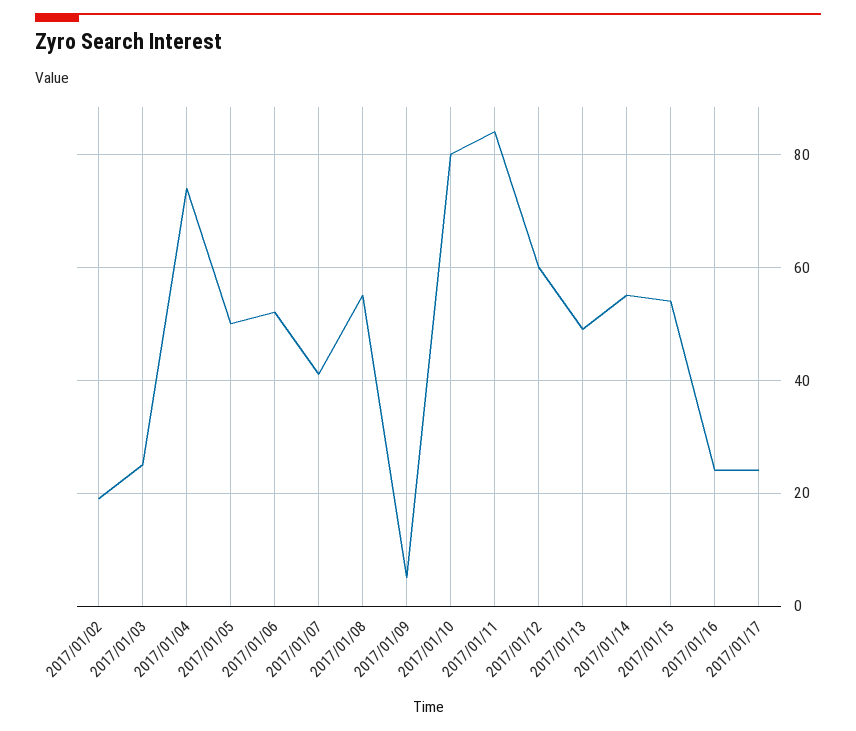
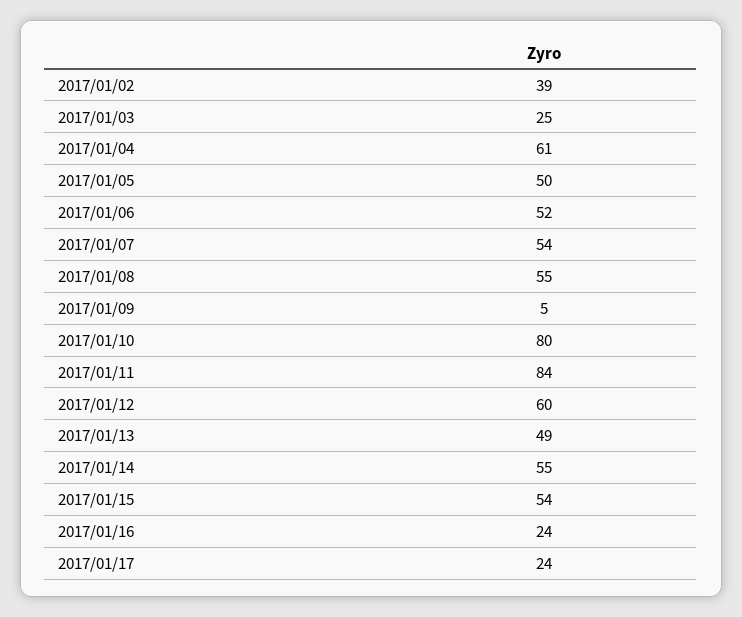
  {
-   "2017/01/02": 20,
+   "2017/01/02": 39,
    "2017/01/03": 25,
-   "2017/01/04": 75,
+   "2017/01/04": 61,
    "2017/01/05": 50,
    "2017/01/06": 52,
-   "2017/01/07": 40,
+   "2017/01/07": 54,
    "2017/01/08": 55,
    "2017/01/09": 5,
    "2017/01/10": 80,
    "2017/01/11": 84,
    "2017/01/12": 60,
    "2017/01/13": 49,
    "2017/01/14": 55,
    "2017/01/15": 54,
    "2017/01/16": 24,
    "2017/01/17": 24
  }

